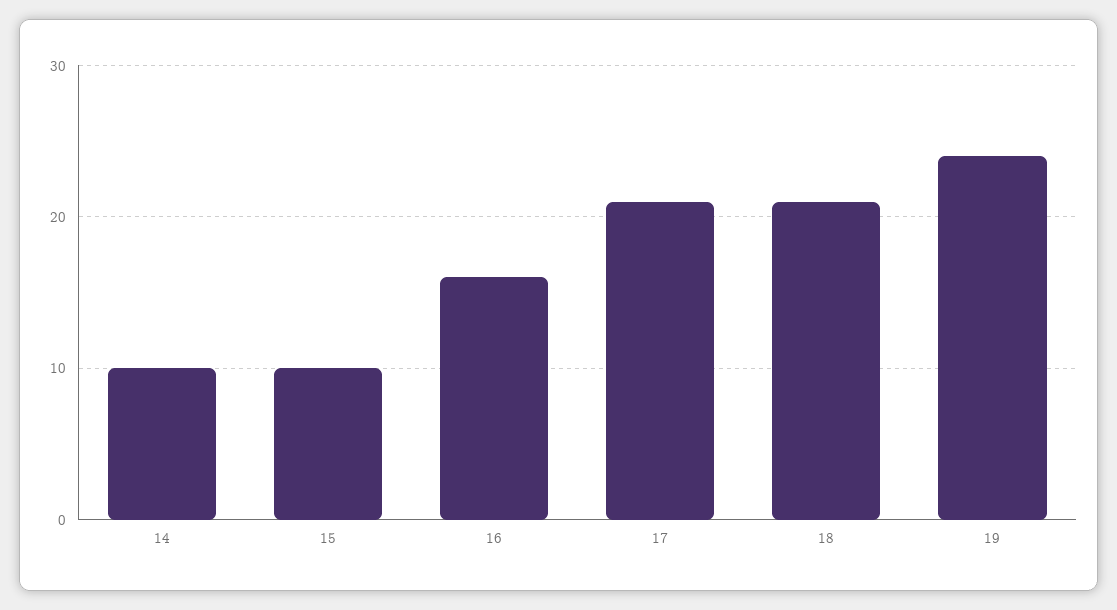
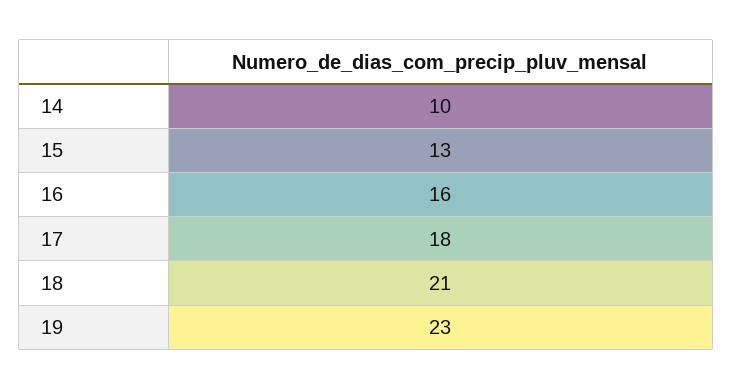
  {
    "14": 10,
-   "15": 10,
+   "15": 13,
    "16": 16,
-   "17": 21,
+   "17": 18,
    "18": 21,
-   "19": 24
+   "19": 23
  }

